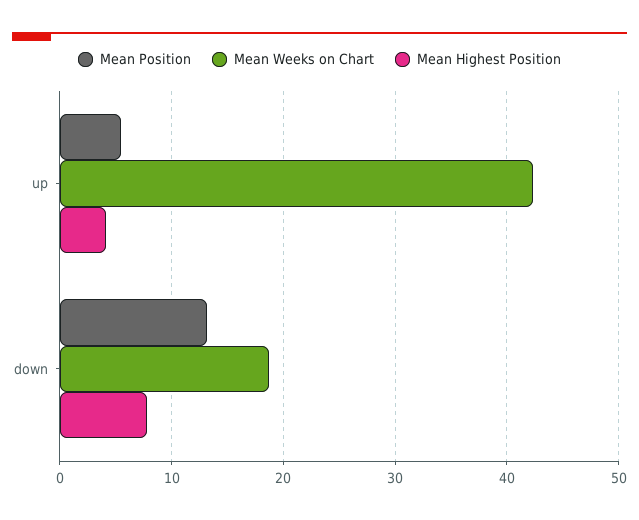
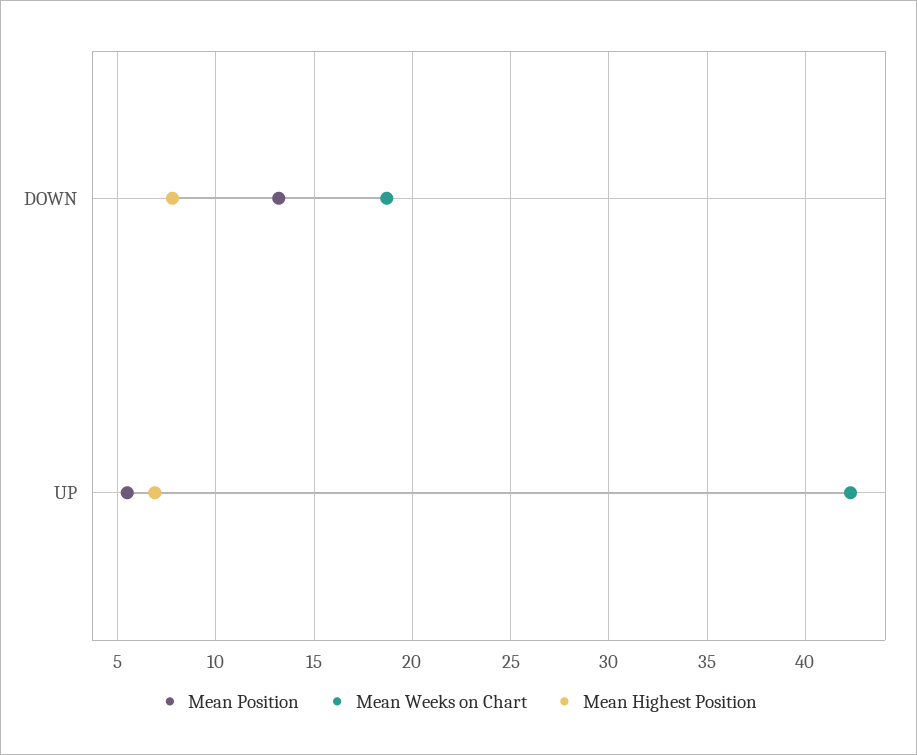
  {
    "Mean Position": {
      "up": 5.5,
      "down": 13
    },
    "Mean Weeks on Chart": {
      "up": 42.5,
      "down": 18.5
    },
    "Mean Highest Position": {
-     "up": 4,
+     "up": 7,
      "down": 8
    }
  }

